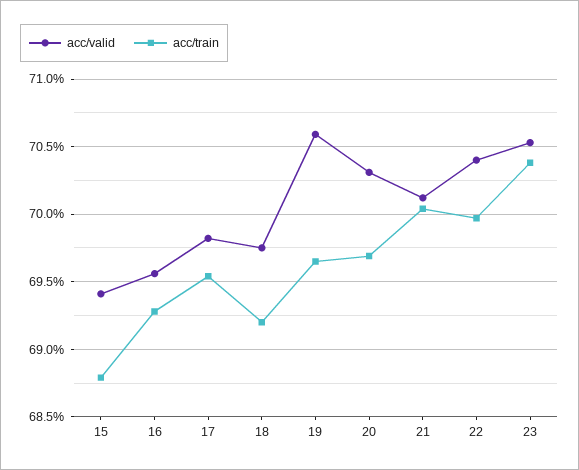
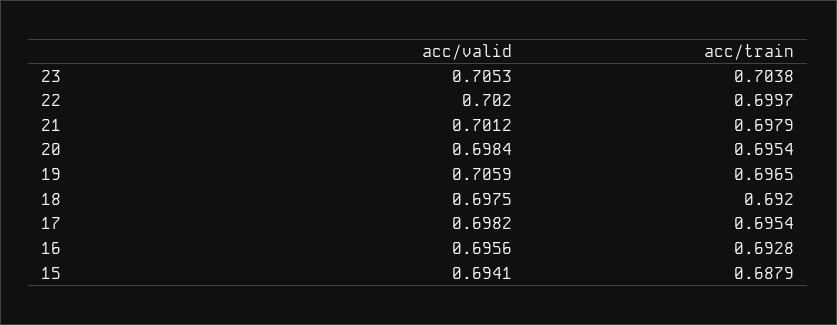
  {
    "acc/valid": {
      "15": 0.6941,
      "16": 0.6956,
      "17": 0.6982,
      "18": 0.6975,
      "19": 0.7059,
-     "20": 0.703,
+     "20": 0.6984,
      "21": 0.7012,
-     "22": 0.704,
+     "22": 0.702,
      "23": 0.7053
    },
    "acc/train": {
      "15": 0.6879,
      "16": 0.6928,
      "17": 0.6954,
      "18": 0.692,
      "19": 0.6965,
-     "20": 0.697,
+     "20": 0.6954,
-     "21": 0.7005,
+     "21": 0.6979,
      "22": 0.6997,
      "23": 0.7038
    }
  }

